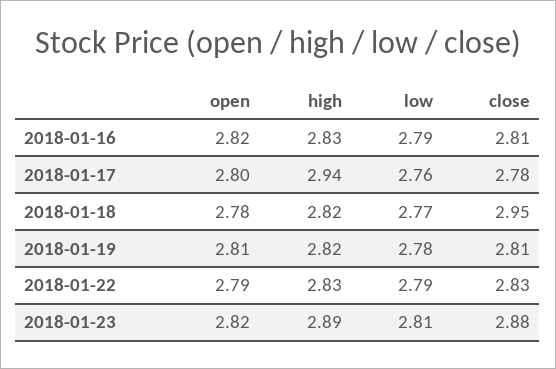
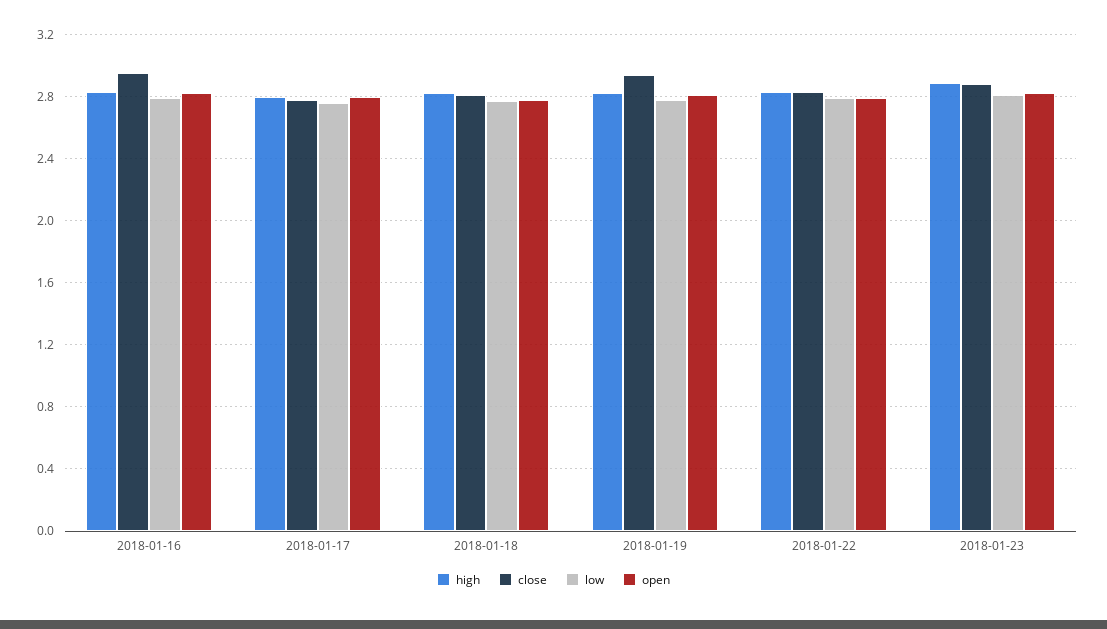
  {
    "open": {
      "2018-01-16": 2.82,
      "2018-01-17": 2.8,
      "2018-01-18": 2.78,
      "2018-01-19": 2.81,
      "2018-01-22": 2.79,
      "2018-01-23": 2.82
    },
    "high": {
      "2018-01-16": 2.83,
-     "2018-01-17": 2.94,
+     "2018-01-17": 2.8,
      "2018-01-18": 2.82,
      "2018-01-19": 2.82,
      "2018-01-22": 2.83,
      "2018-01-23": 2.89
    },
    "low": {
      "2018-01-16": 2.79,
      "2018-01-17": 2.76,
      "2018-01-18": 2.77,
      "2018-01-19": 2.78,
      "2018-01-22": 2.79,
      "2018-01-23": 2.81
    },
    "close": {
-     "2018-01-16": 2.81,
+     "2018-01-16": 2.95,
      "2018-01-17": 2.78,
-     "2018-01-18": 2.95,
+     "2018-01-18": 2.8,
-     "2018-01-19": 2.81,
+     "2018-01-19": 2.95,
      "2018-01-22": 2.83,
      "2018-01-23": 2.88
    }
  }

